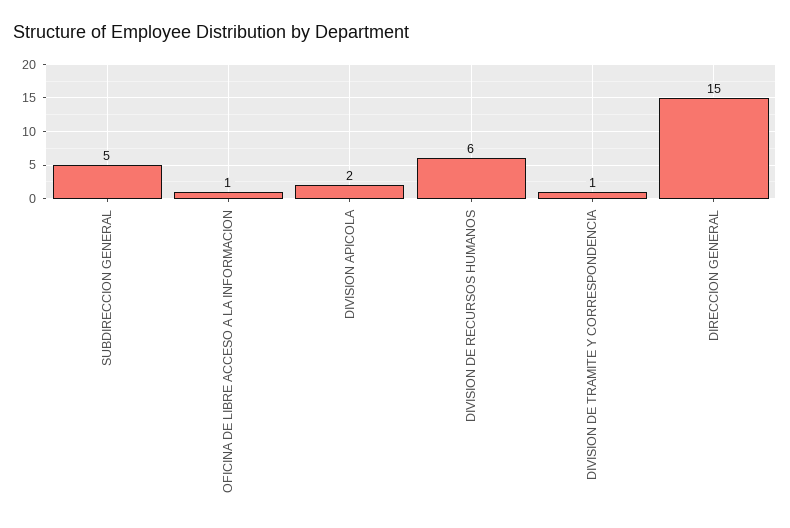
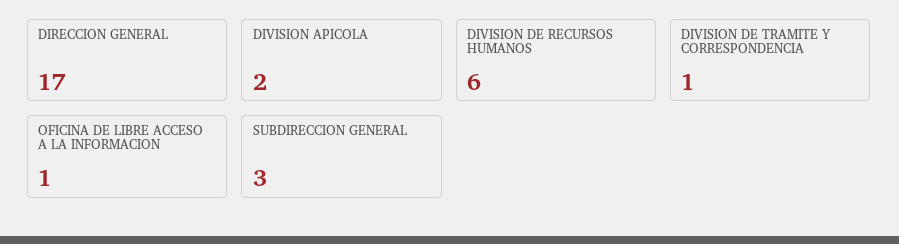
  {
-   "SUBDIRECCION GENERAL": 5,
+   "SUBDIRECCION GENERAL": 3,
    "OFICINA DE LIBRE ACCESO A LA INFORMACION": 1,
    "DIVISION APICOLA": 2,
    "DIVISION DE RECURSOS HUMANOS": 6,
    "DIVISION DE TRAMITE Y CORRESPONDENCIA": 1,
-   "DIRECCION GENERAL": 15
+   "DIRECCION GENERAL": 17
  }

